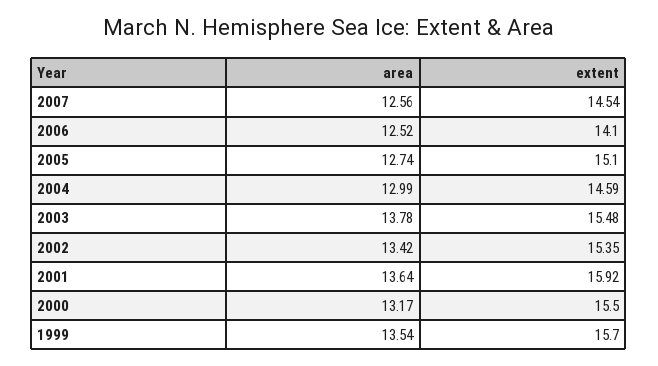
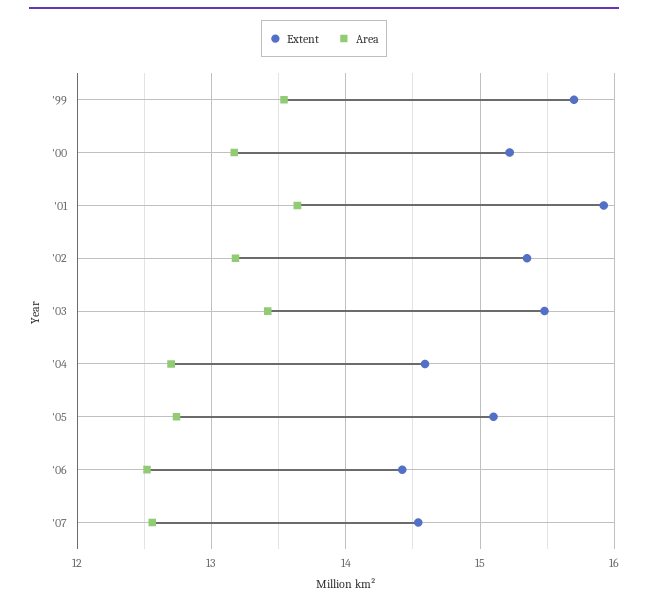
  {
    "area": {
      "2007": 12.56,
      "2006": 12.52,
      "2005": 12.74,
-     "2004": 12.99,
+     "2004": 12.7,
-     "2003": 13.78,
+     "2003": 13.4,
-     "2002": 13.42,
+     "2002": 13.2,
      "2001": 13.64,
      "2000": 13.17,
      "1999": 13.54
    },
    "extent": {
      "2007": 14.54,
-     "2006": 14.1,
+     "2006": 14.4,
      "2005": 15.1,
      "2004": 14.59,
      "2003": 15.48,
      "2002": 15.35,
      "2001": 15.92,
-     "2000": 15.5,
+     "2000": 15.2,
      "1999": 15.7
    }
  }

